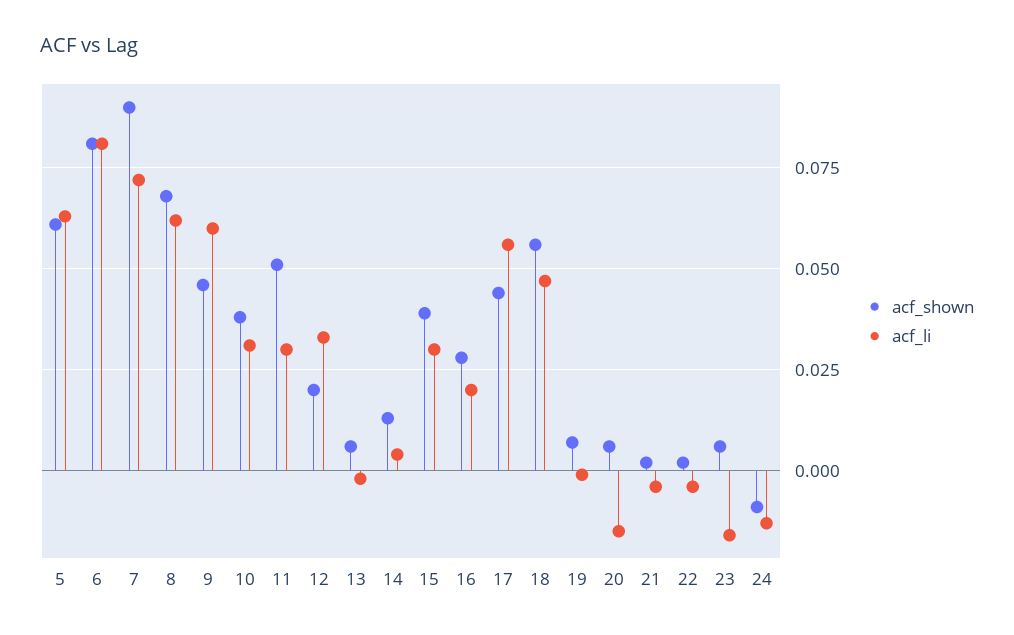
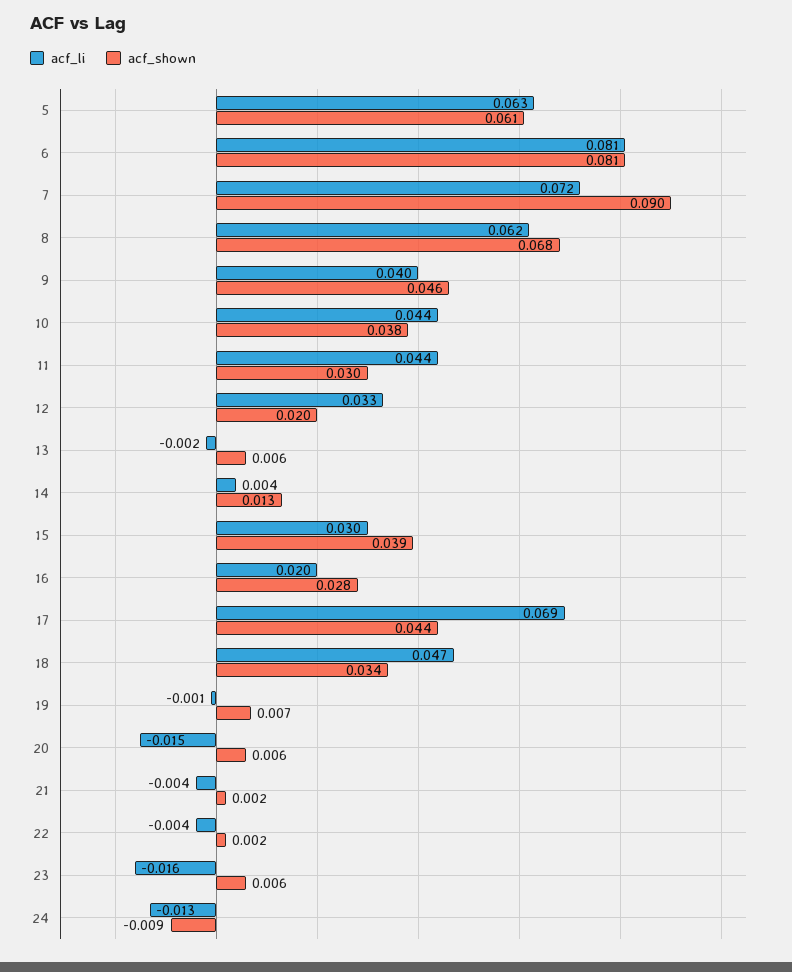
  {
    "acf_shown": {
      "5": 0.061,
      "6": 0.081,
      "7": 0.09,
      "8": 0.068,
      "9": 0.046,
      "10": 0.038,
-     "11": 0.05,
+     "11": 0.03,
      "12": 0.02,
      "13": 0.006,
      "14": 0.013,
      "15": 0.039,
      "16": 0.028,
      "17": 0.044,
-     "18": 0.055,
+     "18": 0.034,
      "19": 0.007,
      "20": 0.006,
      "21": 0.002,
      "22": 0.002,
      "23": 0.006,
      "24": -0.009
    },
    "acf_li": {
      "5": 0.063,
      "6": 0.081,
      "7": 0.072,
      "8": 0.062,
-     "9": 0.06,
+     "9": 0.04,
-     "10": 0.03,
+     "10": 0.044,
-     "11": 0.03,
+     "11": 0.044,
      "12": 0.033,
      "13": -0.002,
      "14": 0.004,
      "15": 0.03,
      "16": 0.02,
-     "17": 0.055,
+     "17": 0.069,
      "18": 0.047,
      "19": -0.001,
      "20": -0.015,
      "21": -0.004,
      "22": -0.004,
      "23": -0.016,
      "24": -0.013
    }
  }

